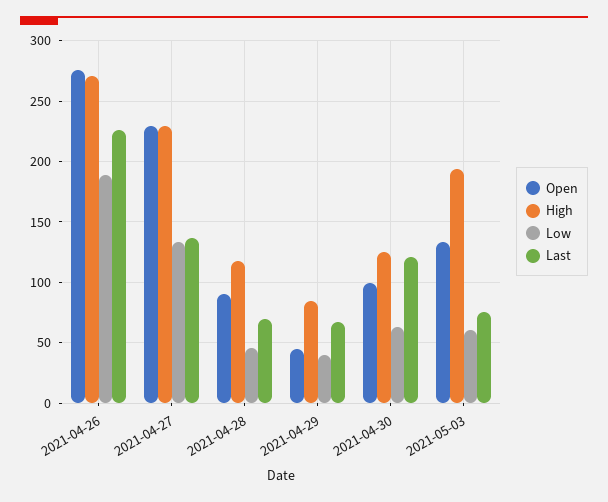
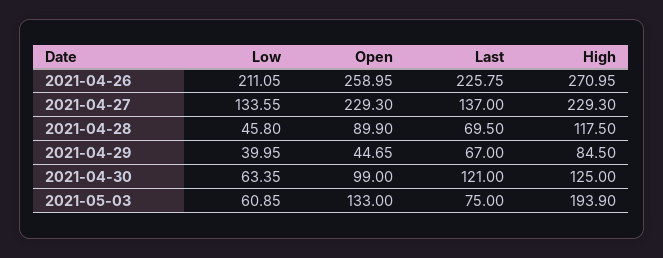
  {
    "Open": {
-     "2021-04-26": 275,
+     "2021-04-26": 258.95,
      "2021-04-27": 229.3,
      "2021-04-28": 89.9,
      "2021-04-29": 44.65,
      "2021-04-30": 99,
      "2021-05-03": 133
    },
    "High": {
      "2021-04-26": 270.95,
      "2021-04-27": 229.3,
      "2021-04-28": 117.5,
      "2021-04-29": 84.5,
      "2021-04-30": 125,
      "2021-05-03": 193.9
    },
    "Low": {
-     "2021-04-26": 190,
+     "2021-04-26": 211.05,
      "2021-04-27": 133.55,
      "2021-04-28": 45.8,
      "2021-04-29": 39.95,
      "2021-04-30": 63.35,
      "2021-05-03": 60.85
    },
    "Last": {
      "2021-04-26": 225.75,
      "2021-04-27": 137,
      "2021-04-28": 69.5,
      "2021-04-29": 67,
      "2021-04-30": 121,
      "2021-05-03": 75
    }
  }

